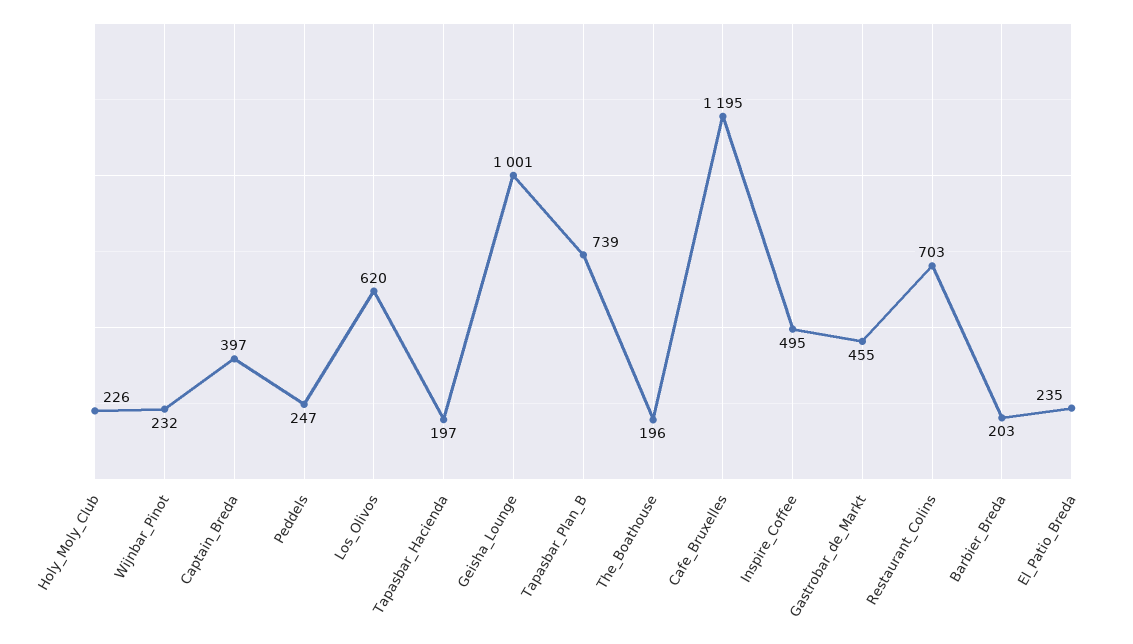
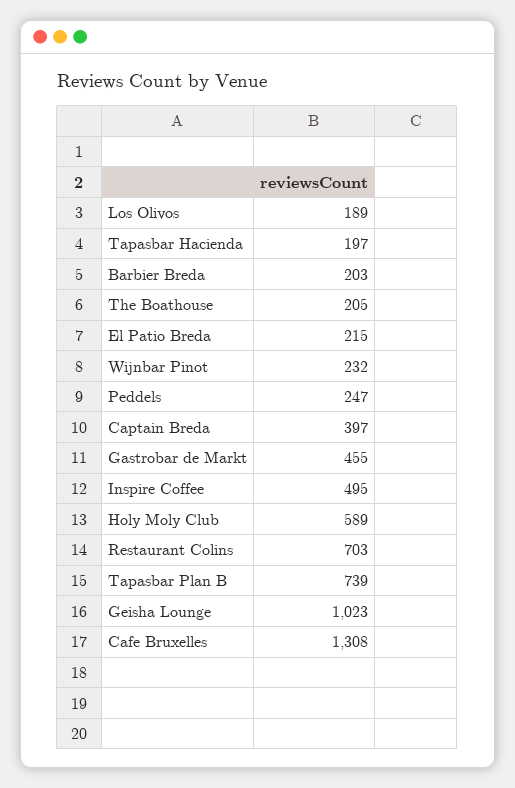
  {
-   "Holy_Moly_Club": 226,
+   "Holy_Moly_Club": 589,
    "Wijnbar_Pinot": 232,
    "Captain_Breda": 397,
    "Peddels": 247,
-   "Los_Olivos": 620,
+   "Los_Olivos": 189,
    "Tapasbar_Hacienda": 197,
-   "Geisha_Lounge": 1001,
+   "Geisha_Lounge": 1023,
    "Tapasbar_Plan_B": 739,
-   "The_Boathouse": 196,
+   "The_Boathouse": 205,
-   "Cafe_Bruxelles": 1195,
+   "Cafe_Bruxelles": 1308,
    "Inspire_Coffee": 495,
    "Gastrobar_de_Markt": 455,
    "Restaurant_Colins": 703,
    "Barbier_Breda": 203,
-   "El_Patio_Breda": 235
+   "El_Patio_Breda": 215
  }

